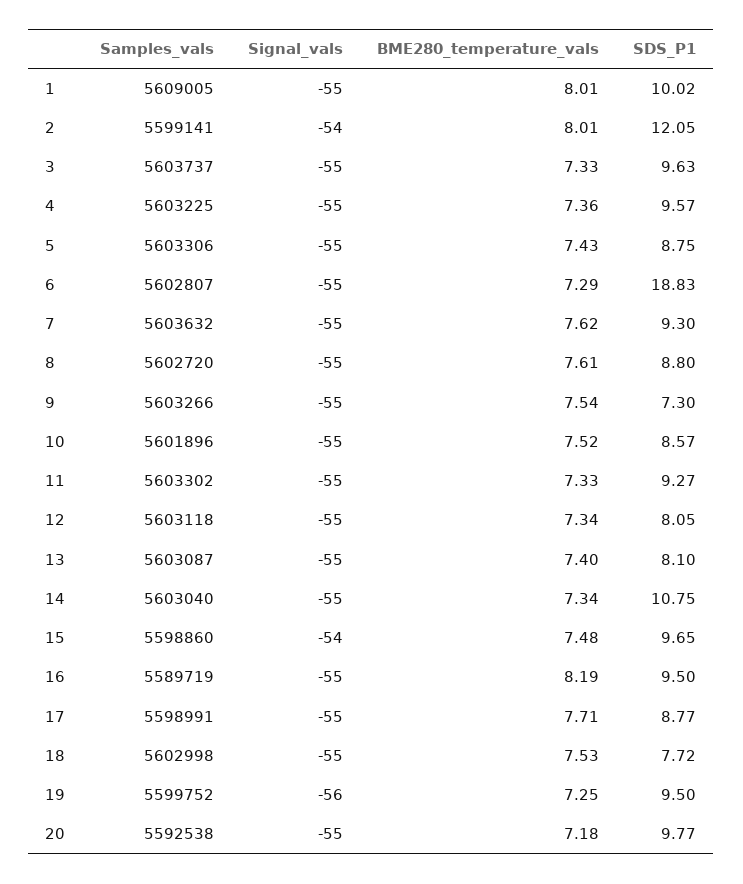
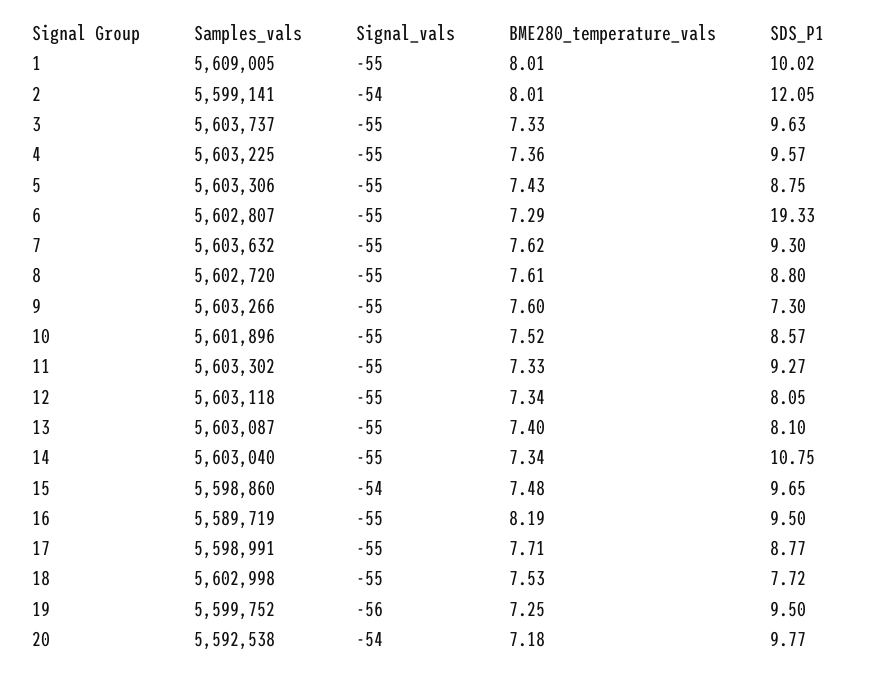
  {
    "Samples_vals": {
      "1": 5609005,
      "2": 5599141,
      "3": 5603737,
      "4": 5603225,
      "5": 5603306,
      "6": 5602807,
      "7": 5603632,
      "8": 5602720,
      "9": 5603266,
      "10": 5601896,
      "11": 5603302,
      "12": 5603118,
      "13": 5603087,
      "14": 5603040,
      "15": 5598860,
      "16": 5589719,
      "17": 5598991,
      "18": 5602998,
      "19": 5599752,
      "20": 5592538
    },
    "Signal_vals": {
      "1": -55,
      "2": -54,
      "3": -55,
      "4": -55,
      "5": -55,
      "6": -55,
      "7": -55,
      "8": -55,
      "9": -55,
      "10": -55,
      "11": -55,
      "12": -55,
      "13": -55,
      "14": -55,
      "15": -54,
      "16": -55,
      "17": -55,
      "18": -55,
      "19": -56,
-     "20": -55
+     "20": -54
    },
    "BME280_temperature_vals": {
      "1": 8.01,
      "2": 8.01,
      "3": 7.33,
      "4": 7.36,
      "5": 7.43,
      "6": 7.29,
      "7": 7.62,
      "8": 7.61,
-     "9": 7.54,
+     "9": 7.6,
      "10": 7.52,
      "11": 7.33,
      "12": 7.34,
      "13": 7.4,
      "14": 7.34,
      "15": 7.48,
      "16": 8.19,
      "17": 7.71,
      "18": 7.53,
      "19": 7.25,
      "20": 7.18
    },
    "SDS_P1": {
      "1": 10.02,
      "2": 12.05,
      "3": 9.63,
      "4": 9.57,
      "5": 8.75,
-     "6": 18.83,
+     "6": 19.33,
      "7": 9.3,
      "8": 8.8,
      "9": 7.3,
      "10": 8.57,
      "11": 9.27,
      "12": 8.05,
      "13": 8.1,
      "14": 10.75,
      "15": 9.65,
      "16": 9.5,
      "17": 8.77,
      "18": 7.72,
      "19": 9.5,
      "20": 9.77
    }
  }

